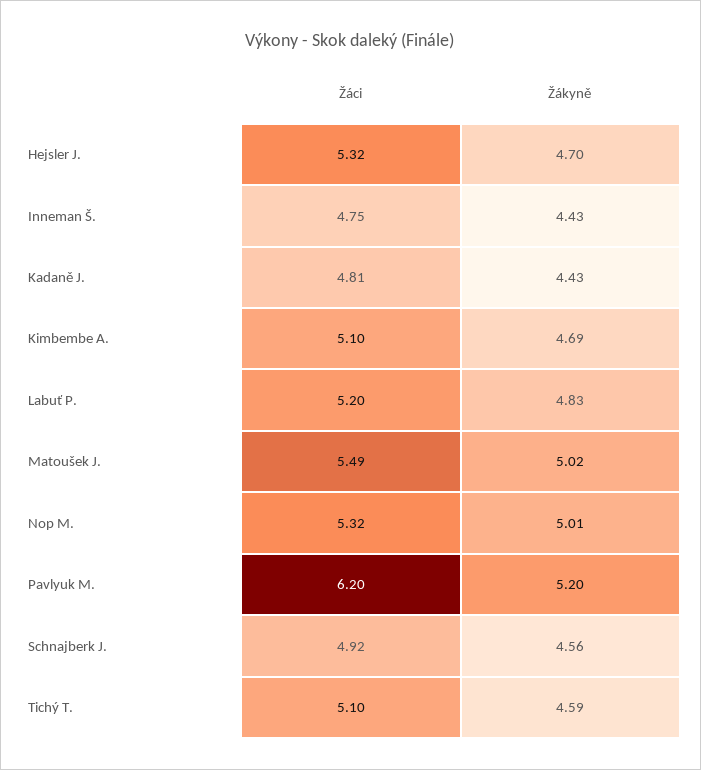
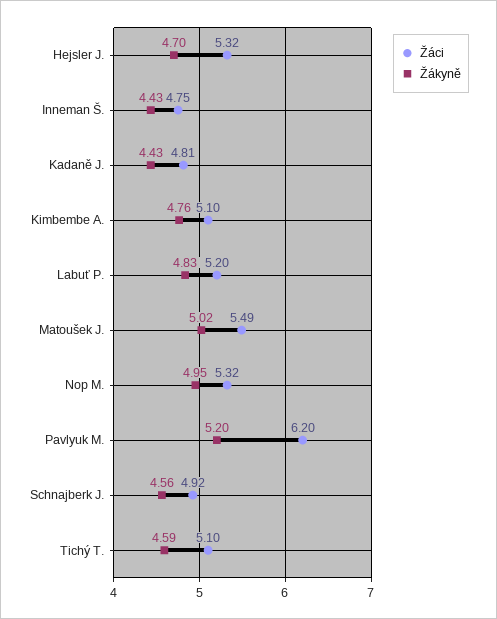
  {
    "Žáci": {
      "Hejsler J.": 5.32,
      "Inneman Š.": 4.75,
      "Kadaně J.": 4.81,
      "Kimbembe A.": 5.1,
      "Labuť P.": 5.2,
      "Matoušek J.": 5.49,
      "Nop M.": 5.32,
      "Pavlyuk M.": 6.2,
      "Schnajberk J.": 4.92,
      "Tichý T.": 5.1
    },
    "Žákyně": {
      "Hejsler J.": 4.7,
      "Inneman Š.": 4.43,
      "Kadaně J.": 4.43,
-     "Kimbembe A.": 4.69,
+     "Kimbembe A.": 4.76,
      "Labuť P.": 4.83,
      "Matoušek J.": 5.02,
-     "Nop M.": 5.01,
+     "Nop M.": 4.95,
      "Pavlyuk M.": 5.2,
      "Schnajberk J.": 4.56,
      "Tichý T.": 4.59
    }
  }

